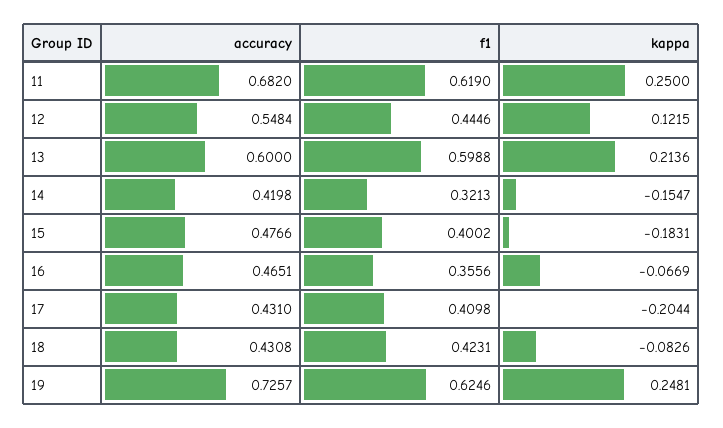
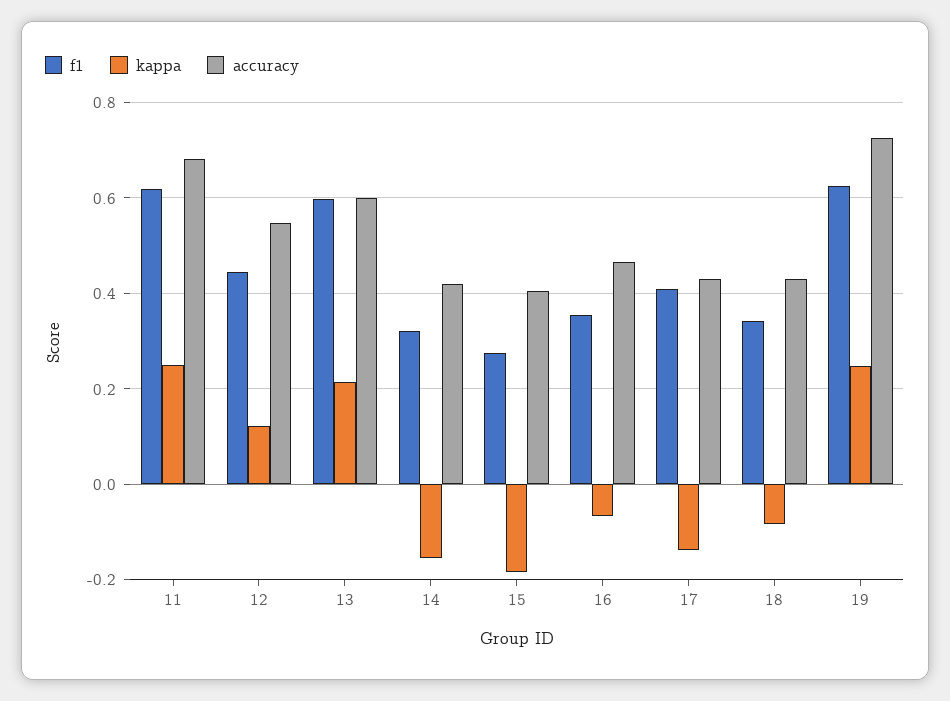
  {
    "accuracy": {
      "11": 0.682,
      "12": 0.5484,
      "13": 0.6,
      "14": 0.4198,
-     "15": 0.4766,
+     "15": 0.4,
      "16": 0.4651,
      "17": 0.431,
      "18": 0.4308,
      "19": 0.7257
    },
    "f1": {
      "11": 0.619,
      "12": 0.4446,
      "13": 0.5988,
      "14": 0.3213,
-     "15": 0.4002,
+     "15": 0.28,
      "16": 0.3556,
      "17": 0.4098,
-     "18": 0.4231,
+     "18": 0.34,
      "19": 0.6246
    },
    "kappa": {
      "11": 0.25,
      "12": 0.1215,
      "13": 0.2136,
      "14": -0.1547,
      "15": -0.1831,
      "16": -0.0669,
-     "17": -0.2044,
+     "17": -0.14,
      "18": -0.0826,
      "19": 0.2481
    }
  }

